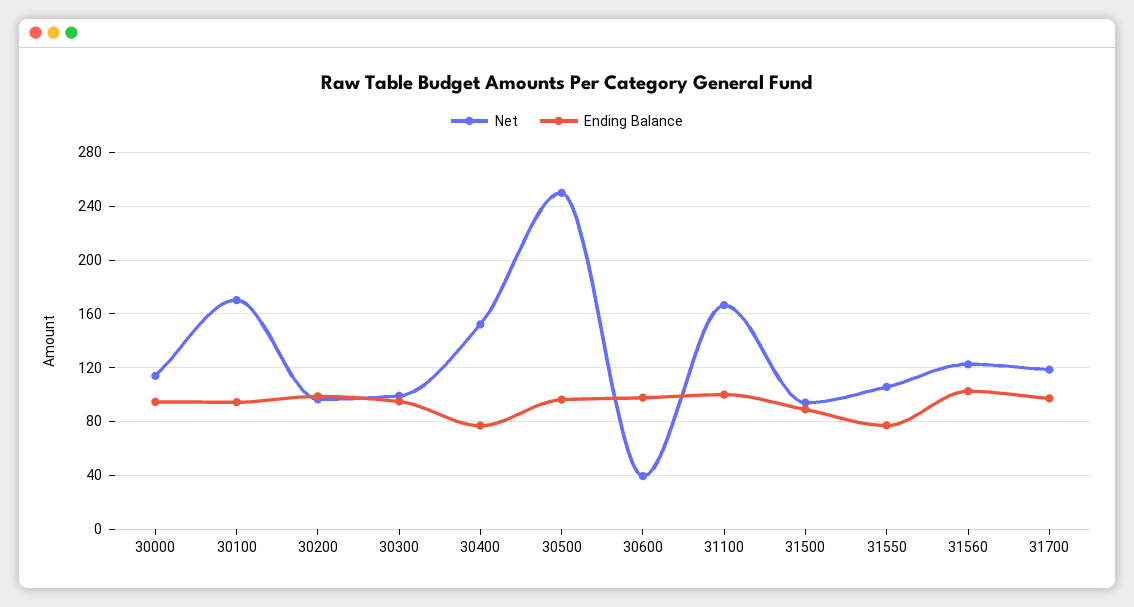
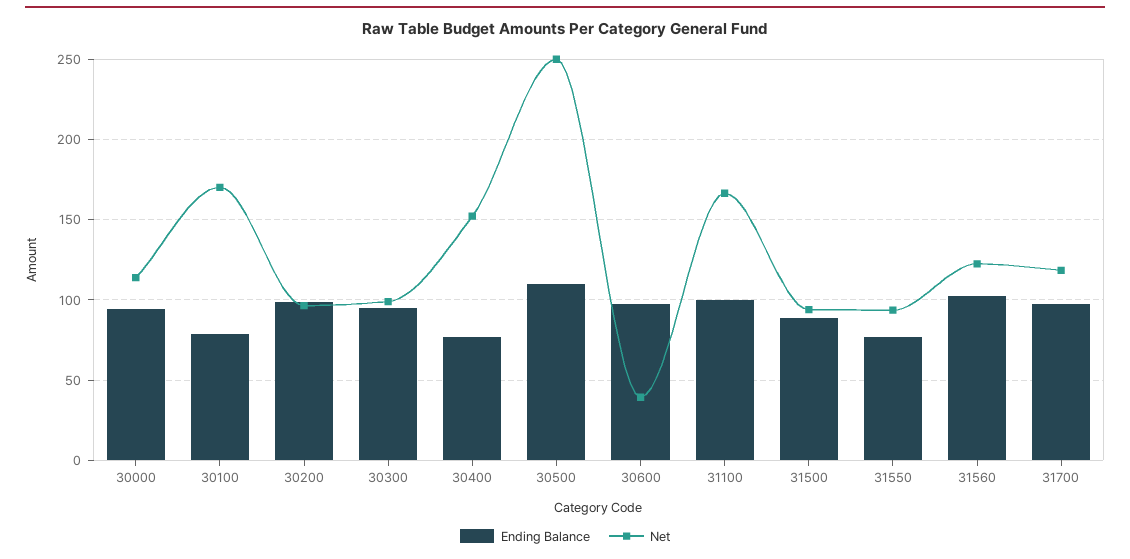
  {
    "Net": {
      "30000": 115,
      "30100": 170,
      "30200": 95,
      "30300": 100,
      "30400": 150,
      "30500": 250,
      "30600": 40,
      "31100": 165,
      "31500": 95,
-     "31550": 105,
+     "31550": 95,
      "31560": 125,
      "31700": 120
    },
    "Ending Balance": {
      "30000": 95,
-     "30100": 95,
+     "30100": 80,
      "30200": 100,
      "30300": 95,
      "30400": 75,
-     "30500": 95,
+     "30500": 110,
      "30600": 100,
      "31100": 100,
      "31500": 90,
      "31550": 75,
      "31560": 105,
      "31700": 95
    }
  }

